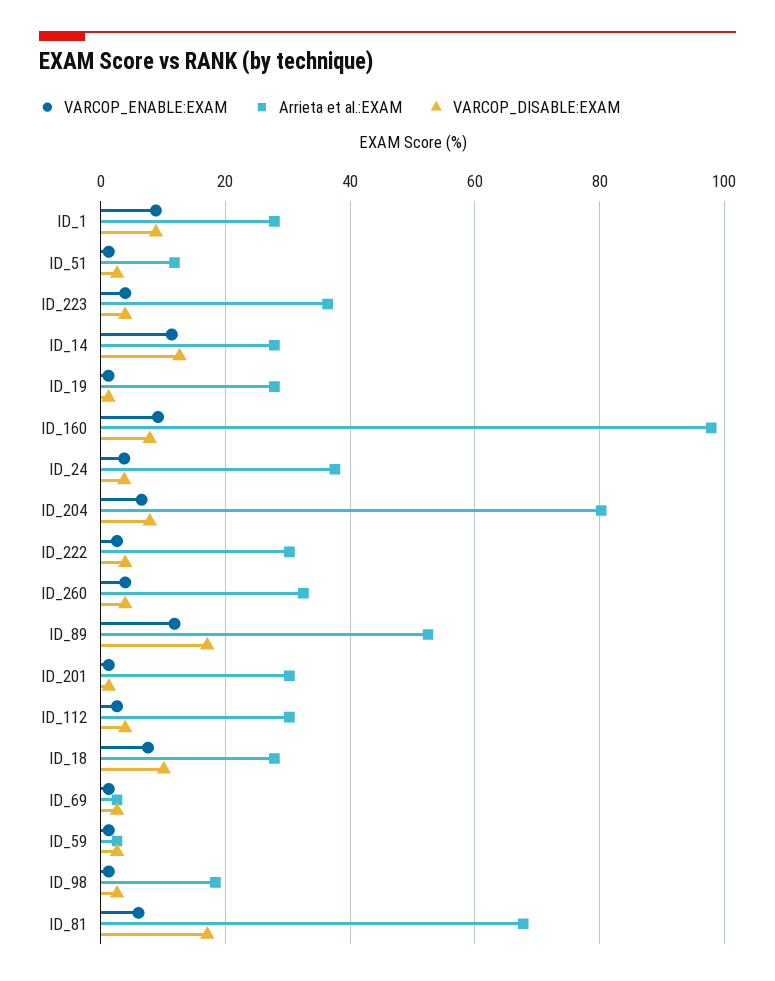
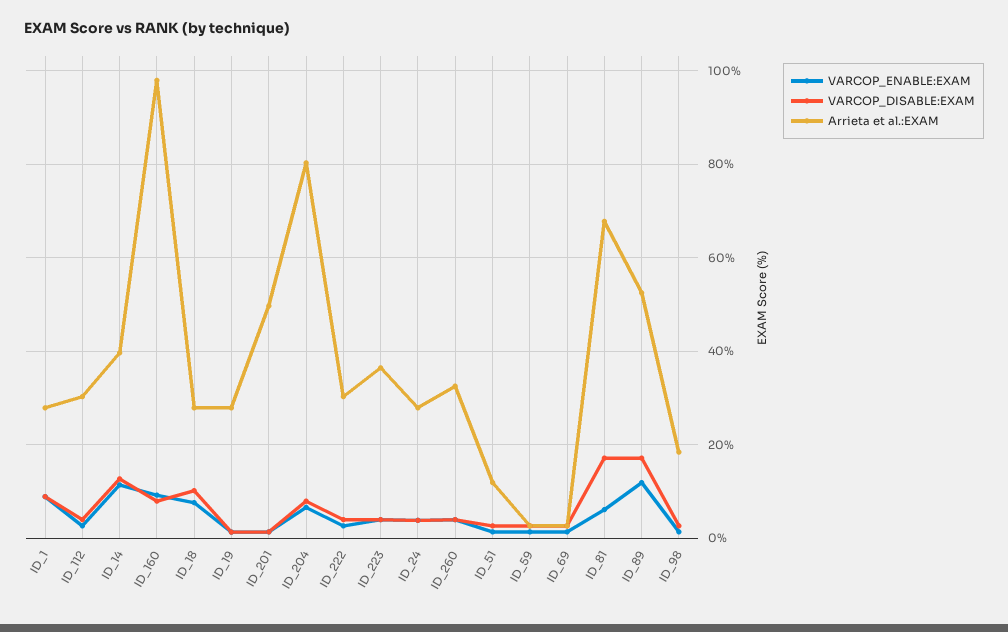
  {
    "VARCOP_ENABLE:EXAM": {
      "ID_1": 8,
      "ID_51": 2,
      "ID_223": 4,
      "ID_14": 12,
      "ID_19": 2,
      "ID_160": 10,
      "ID_24": 4,
      "ID_204": 6,
      "ID_222": 2,
      "ID_260": 4,
      "ID_89": 12,
      "ID_201": 2,
      "ID_112": 2,
      "ID_18": 8,
      "ID_69": 2,
      "ID_59": 2,
      "ID_98": 2,
      "ID_81": 6
    },
    "Arrieta et al.:EXAM": {
      "ID_1": 28,
      "ID_51": 12,
      "ID_223": 36,
-     "ID_14": 28,
+     "ID_14": 40,
      "ID_19": 28,
      "ID_160": 98,
-     "ID_24": 38,
+     "ID_24": 28,
      "ID_204": 80,
      "ID_222": 30,
      "ID_260": 32,
      "ID_89": 52,
-     "ID_201": 30,
+     "ID_201": 50,
      "ID_112": 30,
      "ID_18": 28,
      "ID_69": 2,
      "ID_59": 2,
      "ID_98": 18,
      "ID_81": 68
    },
    "VARCOP_DISABLE:EXAM": {
      "ID_1": 8,
      "ID_51": 2,
      "ID_223": 4,
      "ID_14": 12,
      "ID_19": 2,
      "ID_160": 8,
      "ID_24": 4,
      "ID_204": 8,
      "ID_222": 4,
      "ID_260": 4,
      "ID_89": 18,
      "ID_201": 2,
      "ID_112": 4,
      "ID_18": 10,
      "ID_69": 2,
      "ID_59": 2,
      "ID_98": 2,
      "ID_81": 18
    }
  }

